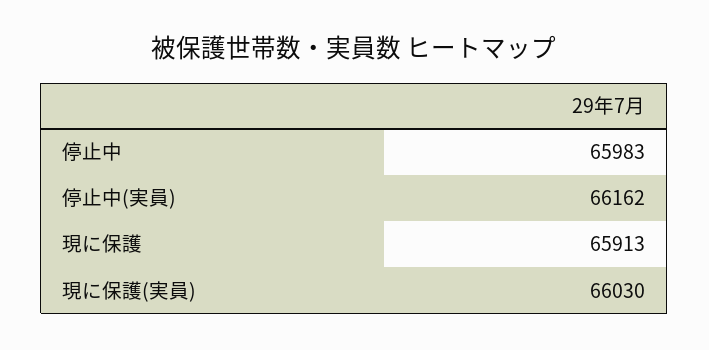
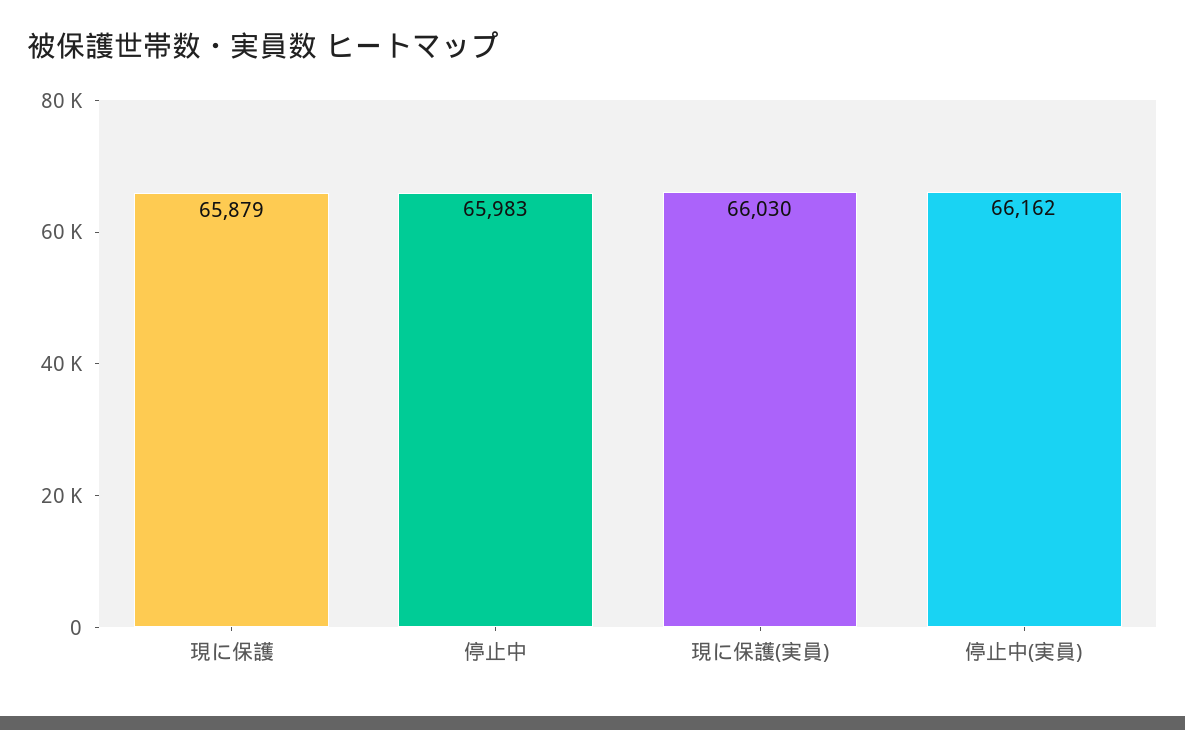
  {
    "停止中": 65983,
    "停止中(実員)": 66162,
-   "現に保護": 65913,
+   "現に保護": 65879,
    "現に保護(実員)": 66030
  }

